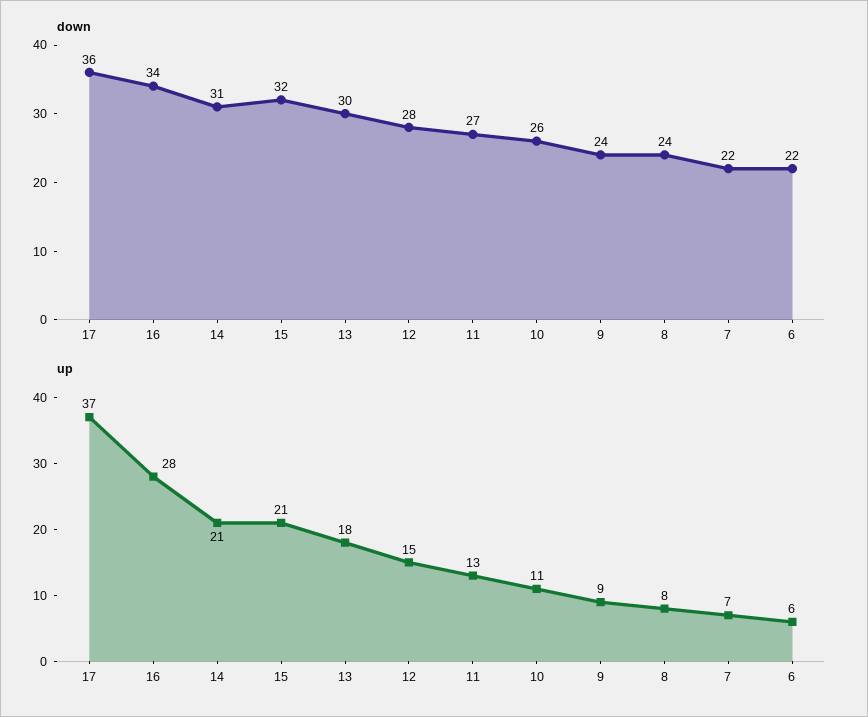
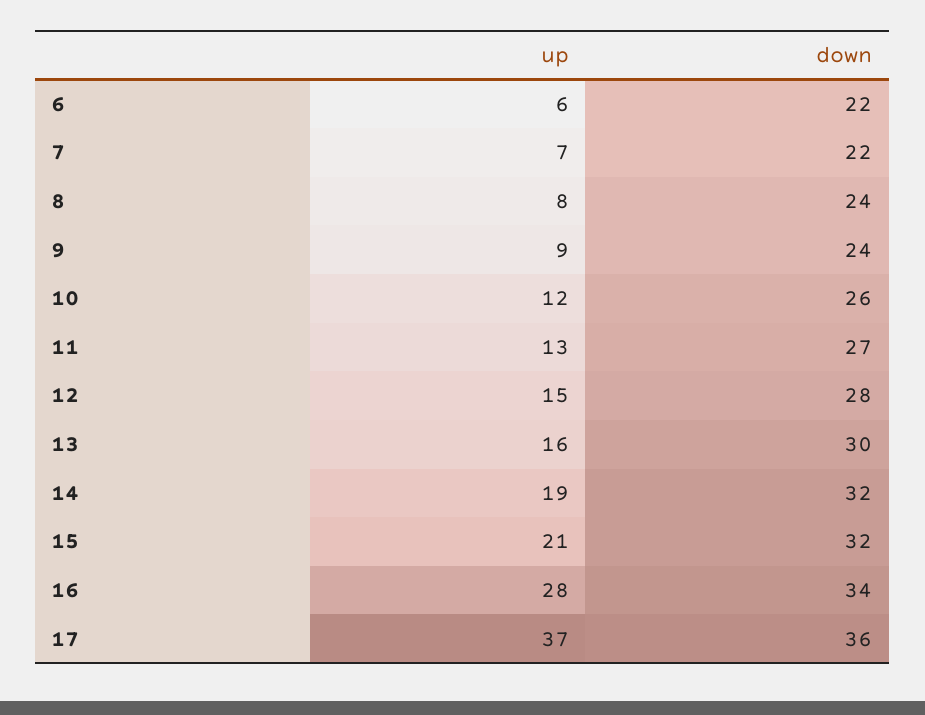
  {
    "down": {
      "17": 36,
      "16": 34,
-     "14": 31,
+     "14": 32,
      "15": 32,
      "13": 30,
      "12": 28,
      "11": 27,
      "10": 26,
      "9": 24,
      "8": 24,
      "7": 22,
      "6": 22
    },
    "up": {
      "17": 37,
      "16": 28,
-     "14": 21,
+     "14": 19,
      "15": 21,
-     "13": 18,
+     "13": 16,
      "12": 15,
      "11": 13,
-     "10": 11,
+     "10": 12,
      "9": 9,
      "8": 8,
      "7": 7,
      "6": 6
    }
  }

